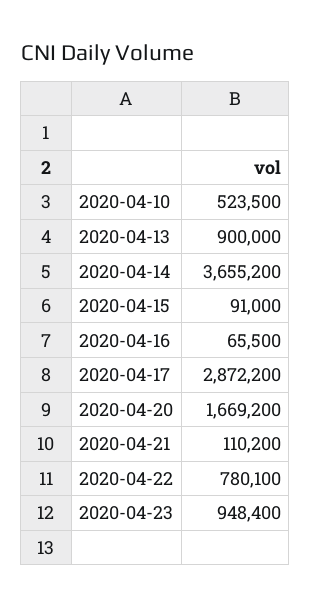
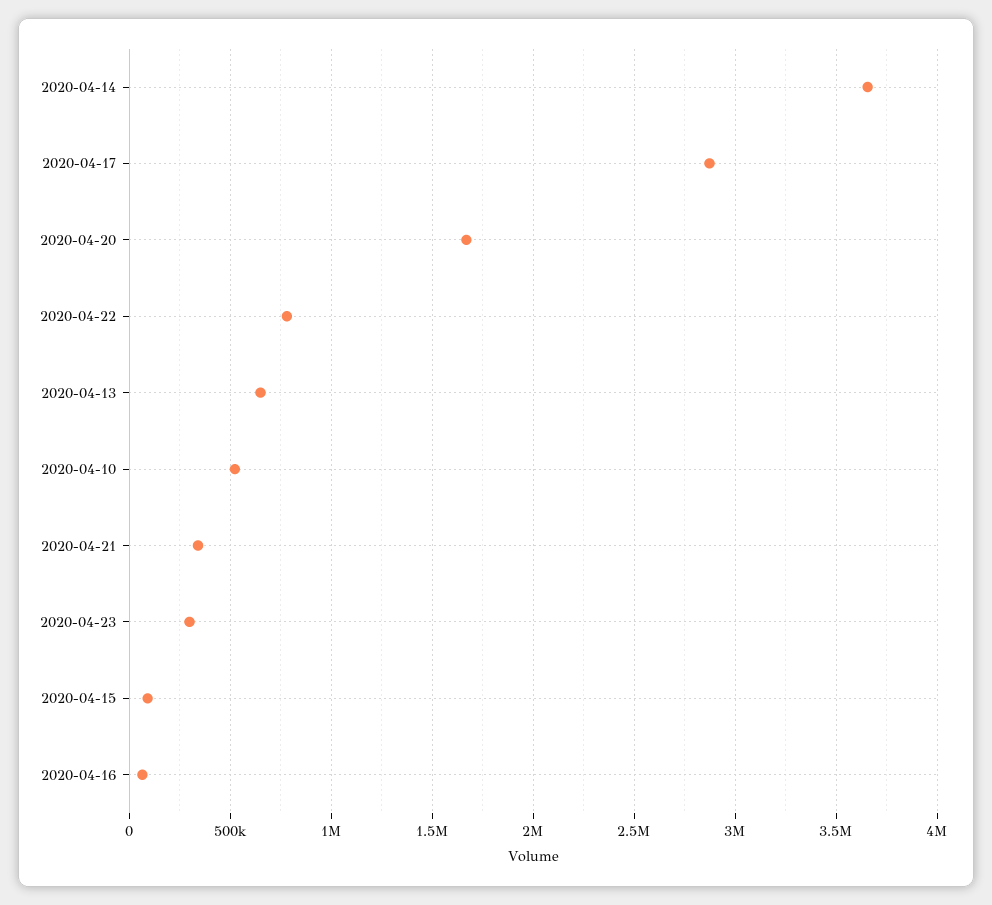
  {
    "2020-04-10": 523500,
-   "2020-04-13": 900000,
+   "2020-04-13": 650000,
    "2020-04-14": 3655200,
    "2020-04-15": 91000,
    "2020-04-16": 65500,
    "2020-04-17": 2872200,
    "2020-04-20": 1669200,
-   "2020-04-21": 110200,
+   "2020-04-21": 350000,
    "2020-04-22": 780100,
-   "2020-04-23": 948400
+   "2020-04-23": 300000
  }

